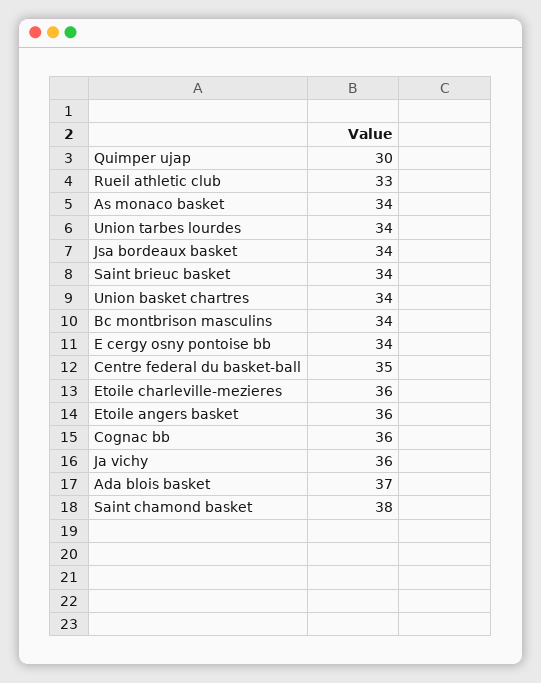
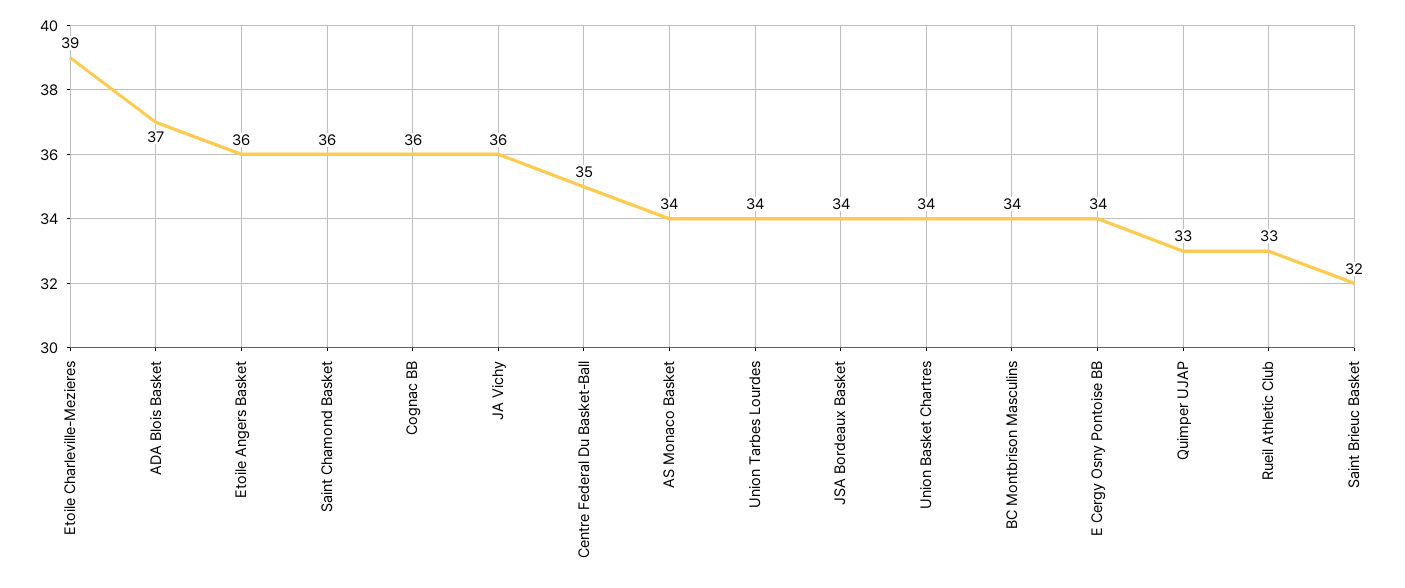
  {
-   "Quimper ujap": 30,
+   "Quimper ujap": 33,
    "Rueil athletic club": 33,
    "As monaco basket": 34,
    "Union tarbes lourdes": 34,
    "Jsa bordeaux basket": 34,
-   "Saint brieuc basket": 34,
+   "Saint brieuc basket": 32,
    "Union basket chartres": 34,
    "Bc montbrison masculins": 34,
    "E cergy osny pontoise bb": 34,
    "Centre federal du basket-ball": 35,
-   "Etoile charleville-mezieres": 36,
+   "Etoile charleville-mezieres": 39,
    "Etoile angers basket": 36,
    "Cognac bb": 36,
    "Ja vichy": 36,
    "Ada blois basket": 37,
-   "Saint chamond basket": 38
+   "Saint chamond basket": 36
  }

